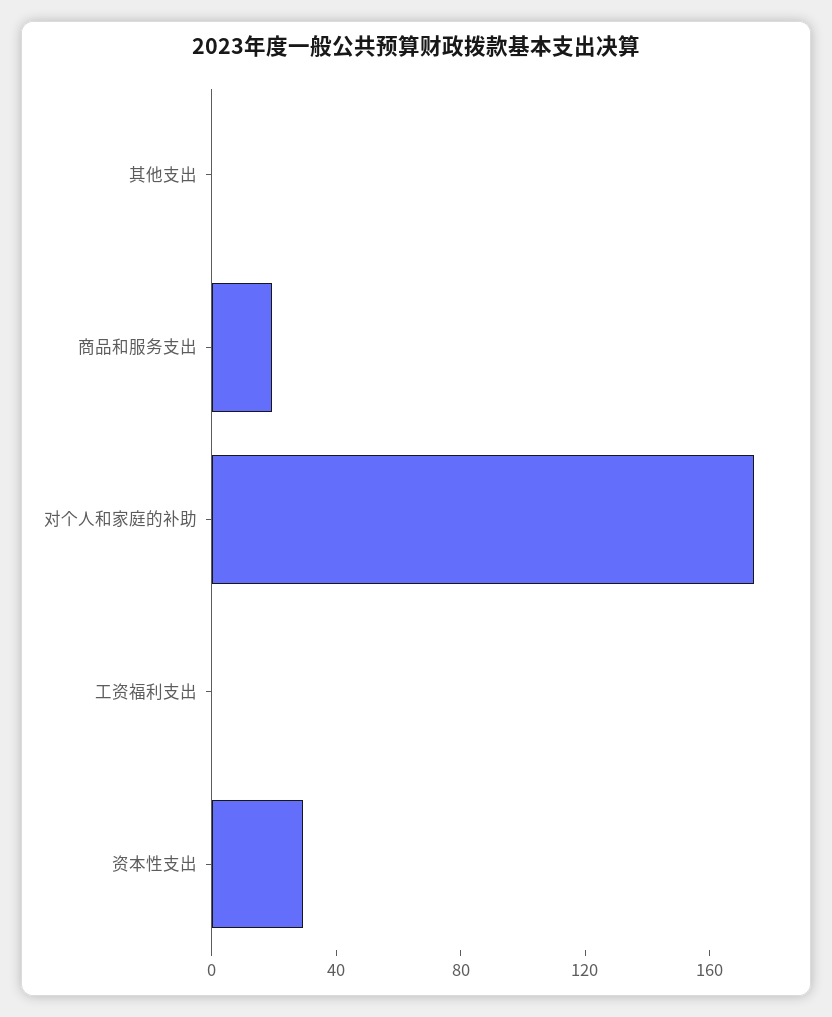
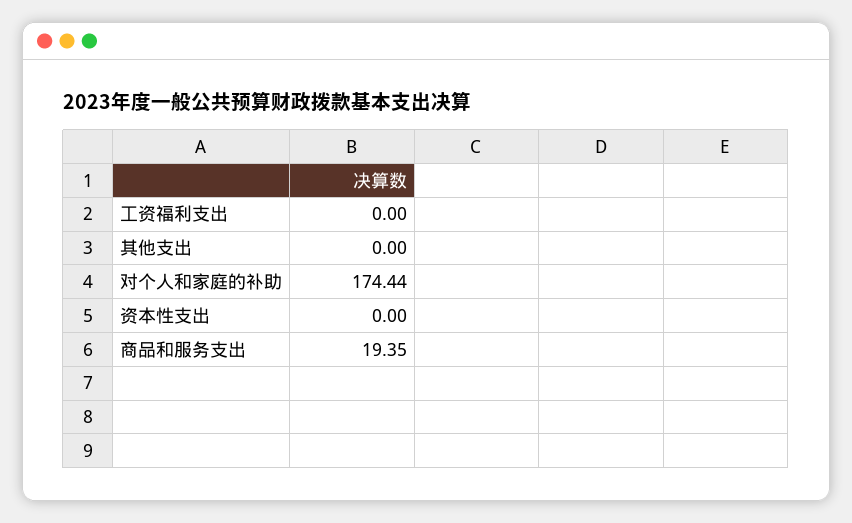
  {
    "其他支出": 0,
    "商品和服务支出": 19.35,
    "对个人和家庭的补助": 174.44,
    "工资福利支出": 0,
-   "资本性支出": 30
+   "资本性支出": 0
  }

